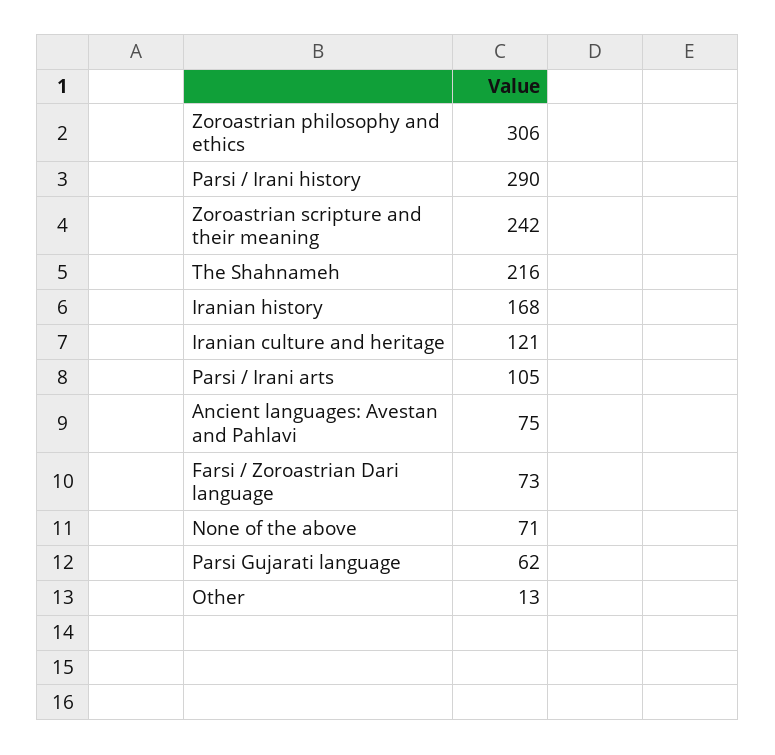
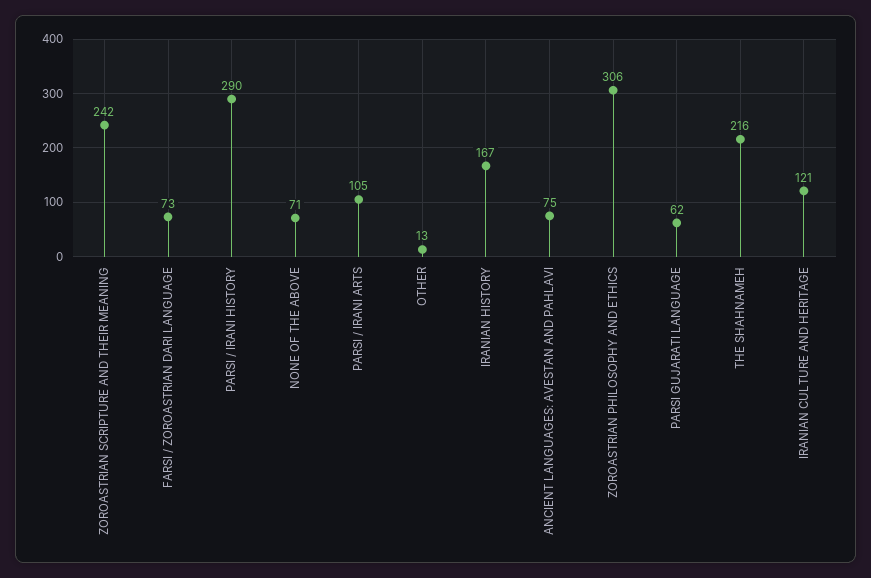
  {
    "Zoroastrian philosophy and ethics": 306,
    "Parsi / Irani history": 290,
    "Zoroastrian scripture and their meaning": 242,
    "The Shahnameh": 216,
-   "Iranian history": 168,
+   "Iranian history": 167,
    "Iranian culture and heritage": 121,
    "Parsi / Irani arts": 105,
    "Ancient languages: Avestan and Pahlavi": 75,
    "Farsi / Zoroastrian Dari language": 73,
    "None of the above": 71,
    "Parsi Gujarati language": 62,
    "Other": 13
  }

